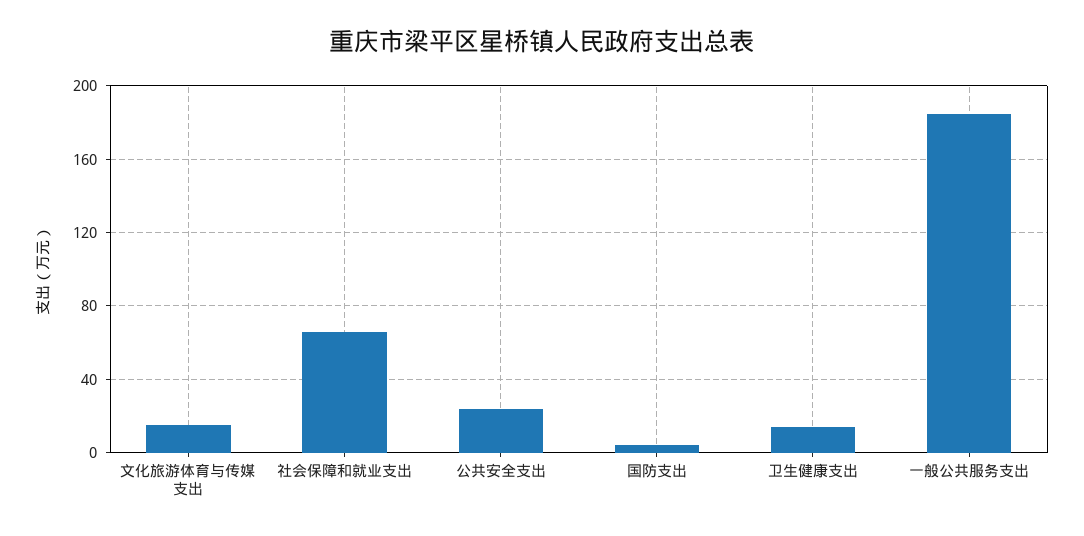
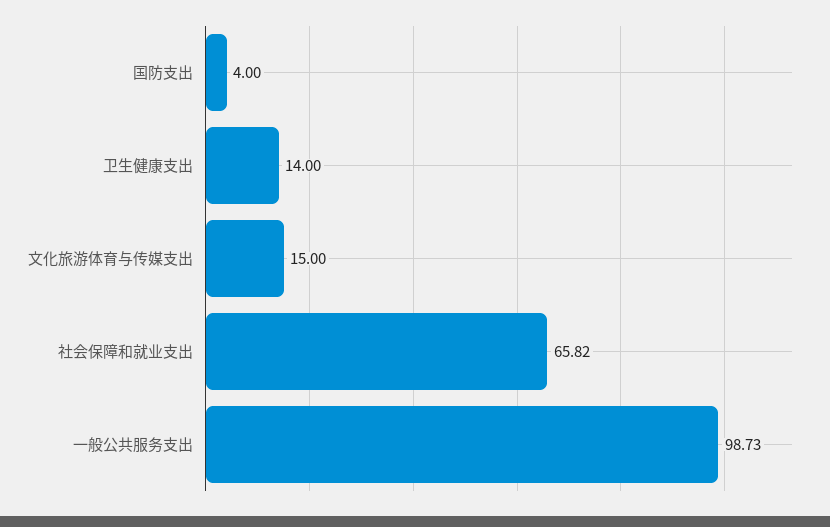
  {
    "文化旅游体育与传媒支出": 15,
    "社会保障和就业支出": 65.82,
-   "公共安全支出": 25,
    "国防支出": 4,
    "卫生健康支出": 14,
-   "一般公共服务支出": 185
+   "一般公共服务支出": 98.73
  }

